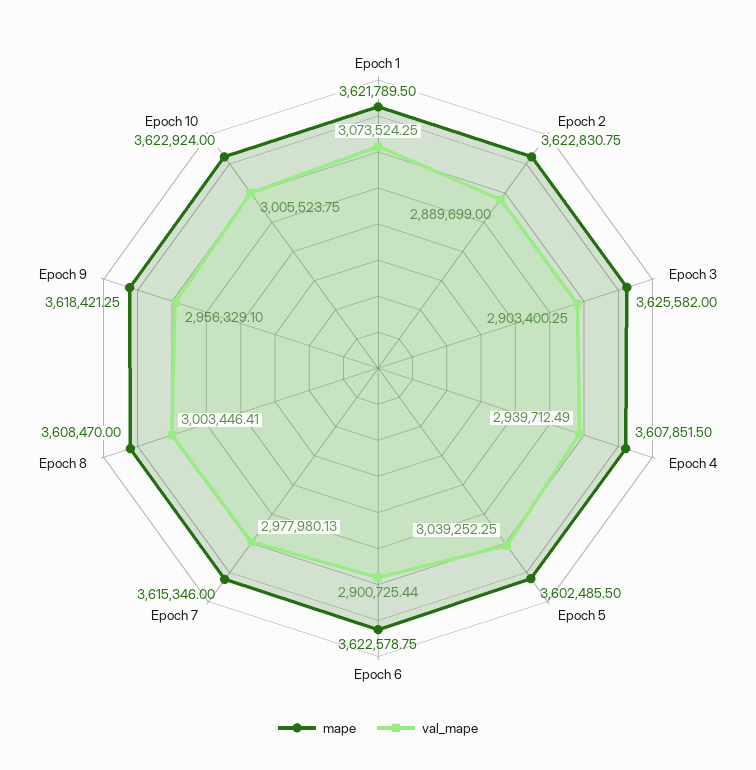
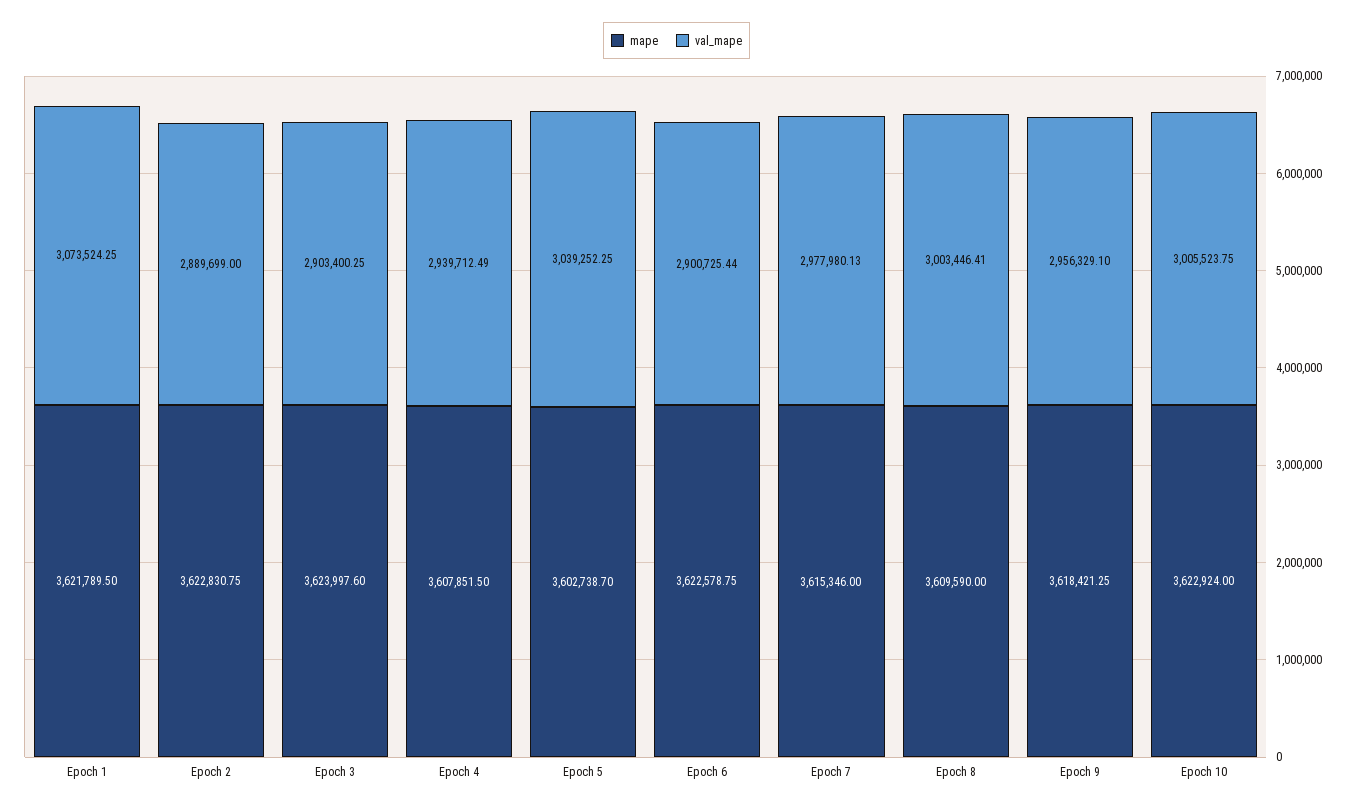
  {
    "mape": {
      "Epoch 1": 3621789.5,
      "Epoch 2": 3622830.75,
-     "Epoch 3": 3625582,
+     "Epoch 3": 3623997.6,
      "Epoch 4": 3607851.5,
-     "Epoch 5": 3602485.5,
+     "Epoch 5": 3602738.7,
      "Epoch 6": 3622578.75,
      "Epoch 7": 3615346,
-     "Epoch 8": 3608470,
+     "Epoch 8": 3609590,
      "Epoch 9": 3618421.25,
      "Epoch 10": 3622924
    },
    "val_mape": {
      "Epoch 1": 3073524.25,
      "Epoch 2": 2889699,
      "Epoch 3": 2903400.25,
      "Epoch 4": 2939712.49,
      "Epoch 5": 3039252.25,
      "Epoch 6": 2900725.44,
      "Epoch 7": 2977980.13,
      "Epoch 8": 3003446.41,
      "Epoch 9": 2956329.1,
      "Epoch 10": 3005523.75
    }
  }

